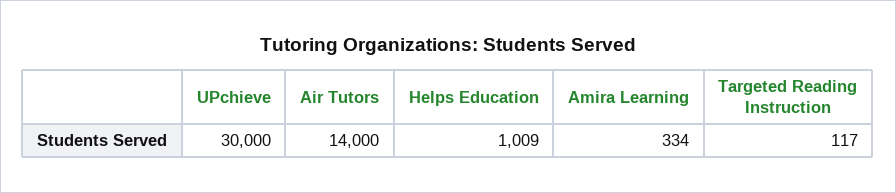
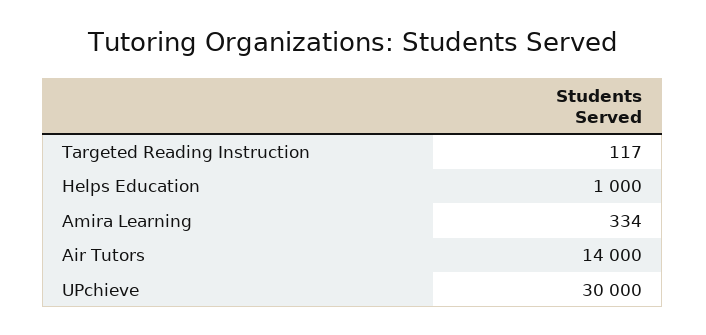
  {
    "UPchieve": 30000,
    "Air Tutors": 14000,
-   "Helps Education": 1009,
+   "Helps Education": 1000,
    "Amira Learning": 334,
    "Targeted Reading Instruction": 117
  }

